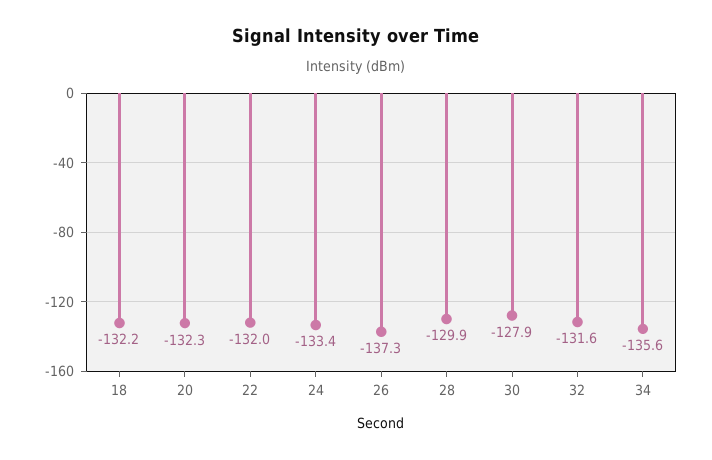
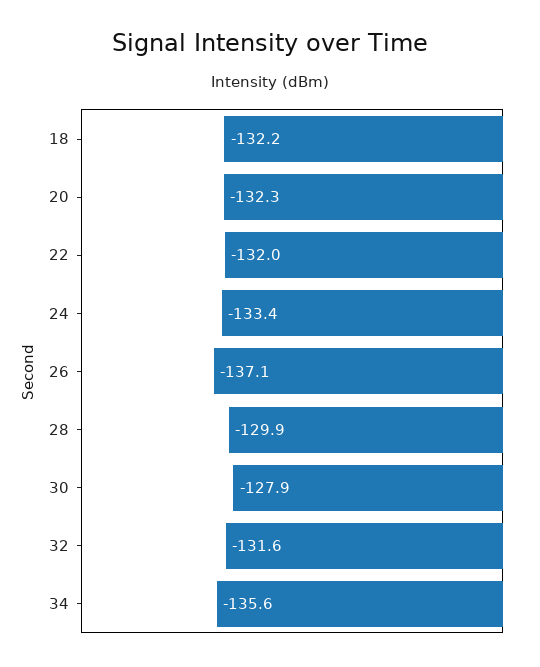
  {
    "18": -132.2,
    "20": -132.3,
    "22": -132,
    "24": -133.4,
-   "26": -137.3,
+   "26": -137.1,
    "28": -129.9,
    "30": -127.9,
    "32": -131.6,
    "34": -135.6
  }

